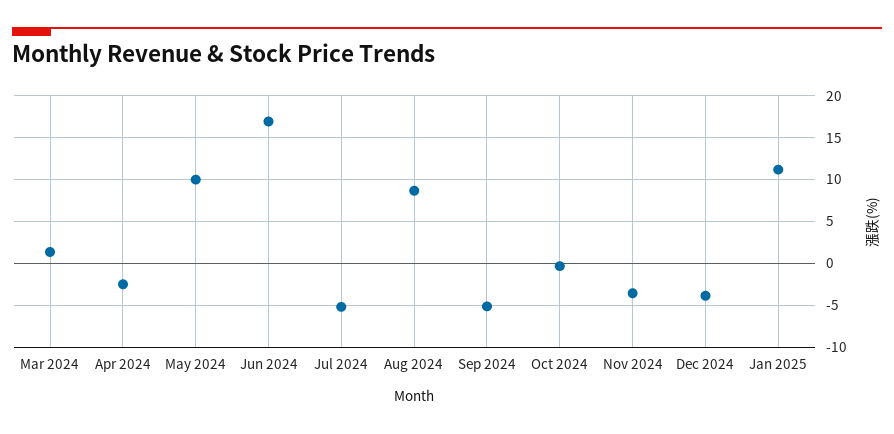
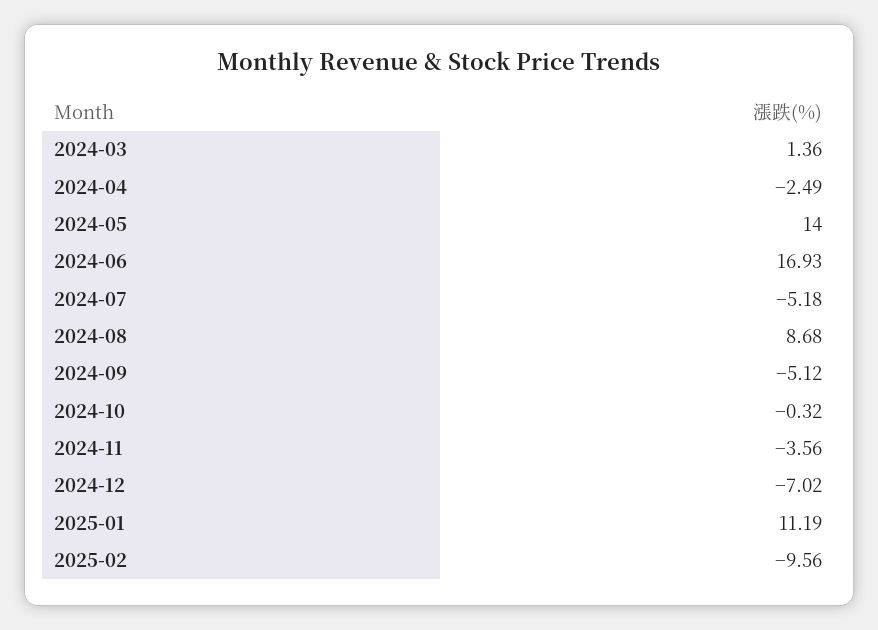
  {
    "Mar 2024": 1.36,
    "Apr 2024": -2.49,
-   "May 2024": 10,
+   "May 2024": 14,
    "Jun 2024": 16.93,
    "Jul 2024": -5.18,
    "Aug 2024": 8.68,
    "Sep 2024": -5.12,
    "Oct 2024": -0.32,
    "Nov 2024": -3.56,
-   "Dec 2024": -4,
+   "Dec 2024": -7.02,
-   "Jan 2025": 11.19
+   "Jan 2025": 11.19,
+   "2025-02": -9.56
  }

